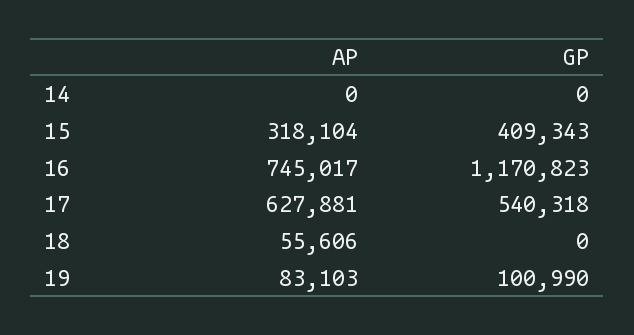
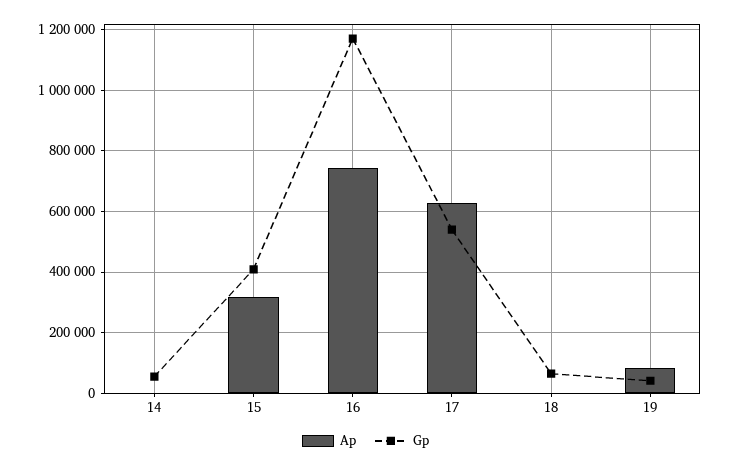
  {
    "AP": {
      "14": 0,
      "15": 318104,
      "16": 745017,
      "17": 627881,
-     "18": 55606,
+     "18": 0,
      "19": 83103
    },
    "GP": {
-     "14": 0,
+     "14": 60000,
      "15": 409343,
      "16": 1170823,
      "17": 540318,
-     "18": 0,
+     "18": 60000,
-     "19": 100990
+     "19": 40000
    }
  }

